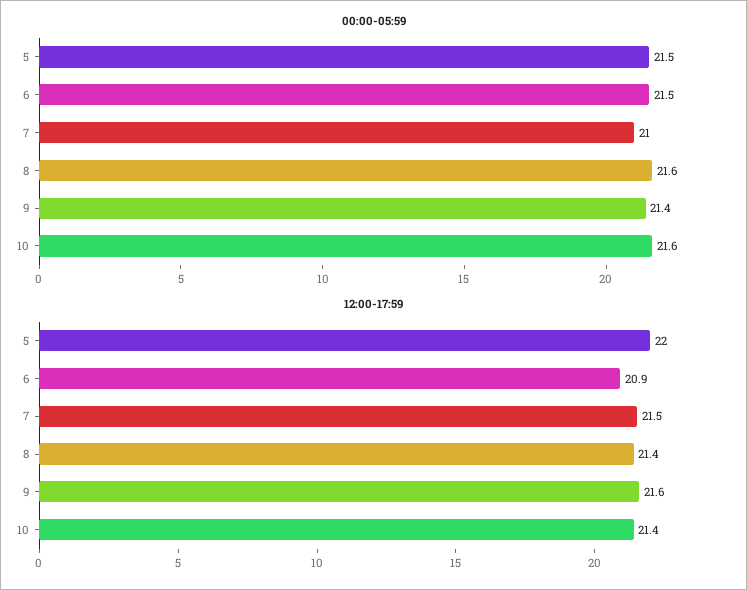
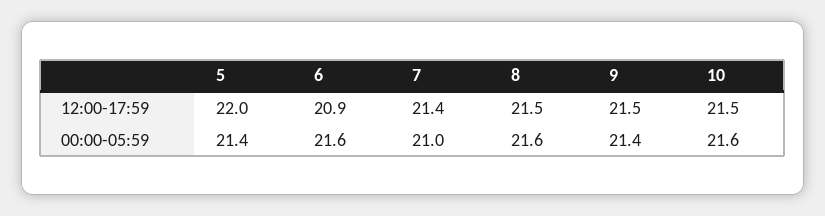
  {
    "00:00-05:59": {
-     "5": 21.5,
+     "5": 21.4,
-     "6": 21.5,
+     "6": 21.6,
      "7": 21,
      "8": 21.6,
      "9": 21.4,
      "10": 21.6
    },
    "12:00-17:59": {
      "5": 22,
      "6": 20.9,
-     "7": 21.5,
+     "7": 21.4,
-     "8": 21.4,
+     "8": 21.5,
-     "9": 21.6,
+     "9": 21.5,
-     "10": 21.4
+     "10": 21.5
    }
  }

